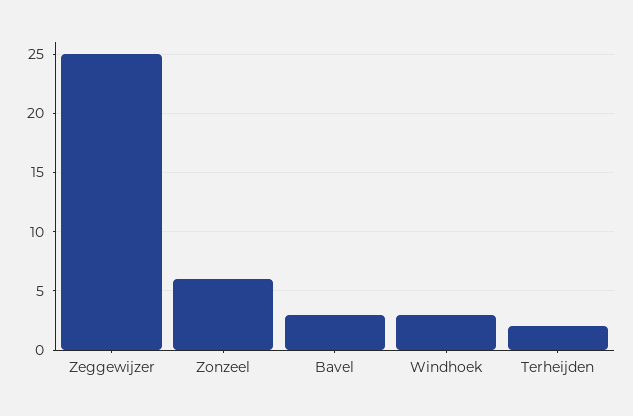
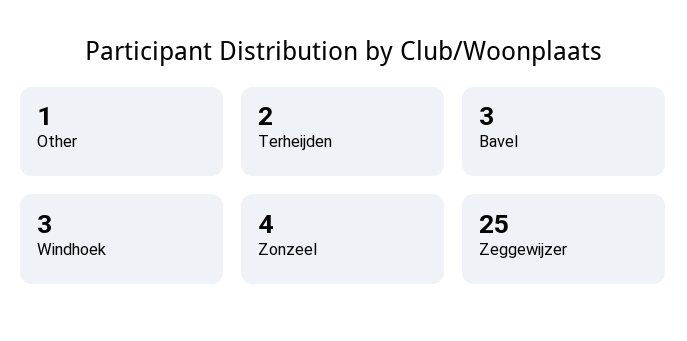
  {
    "Zeggewijzer": 25,
-   "Zonzeel": 6,
+   "Zonzeel": 4,
    "Bavel": 3,
    "Windhoek": 3,
-   "Terheijden": 2
+   "Terheijden": 2,
+   "Other": 1
  }

